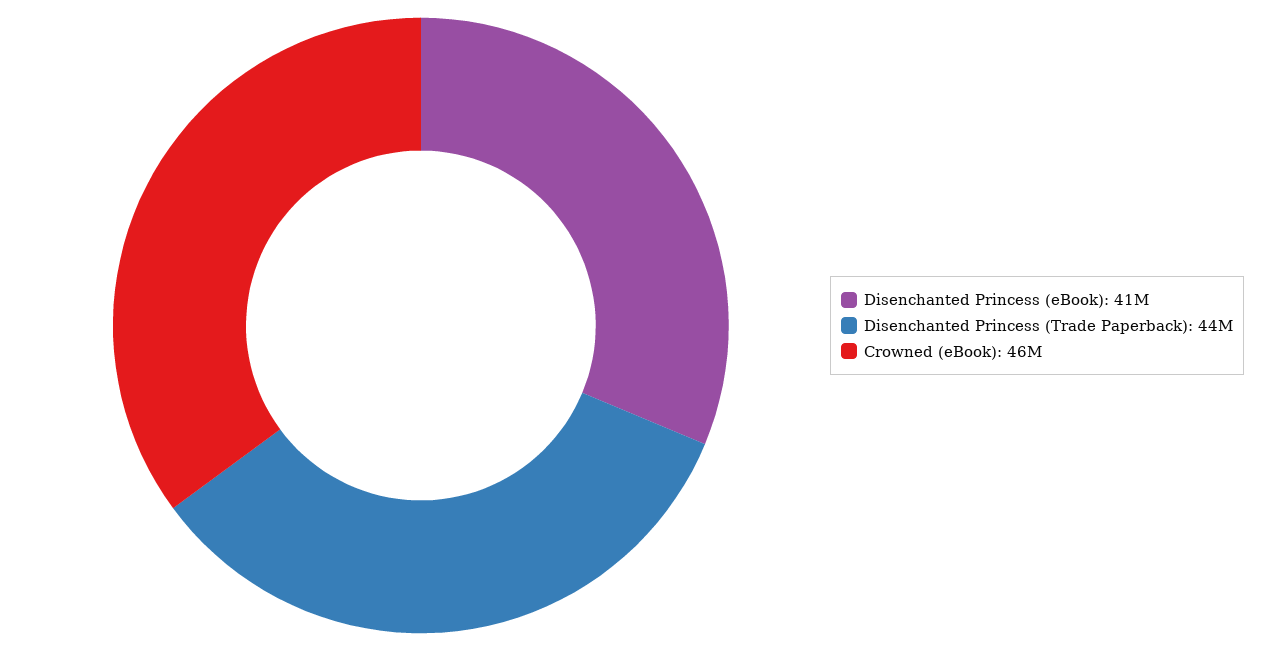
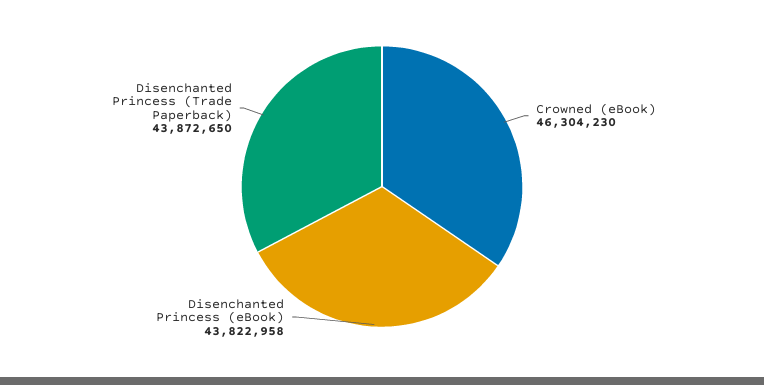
  {
-   "Disenchanted Princess (eBook)": 41000000,
+   "Disenchanted Princess (eBook)": 43822958,
    "Disenchanted Princess (Trade Paperback)": 43872650,
    "Crowned (eBook)": 46304230
  }

